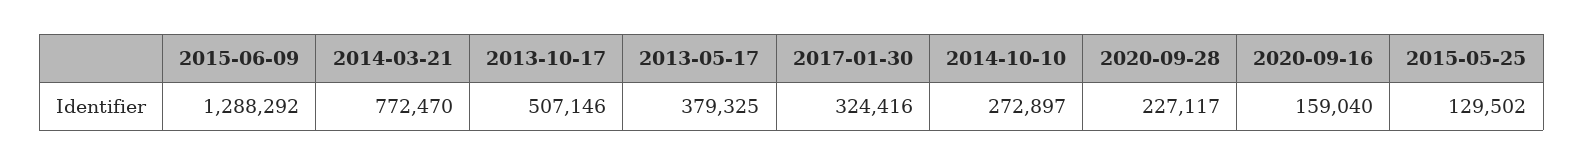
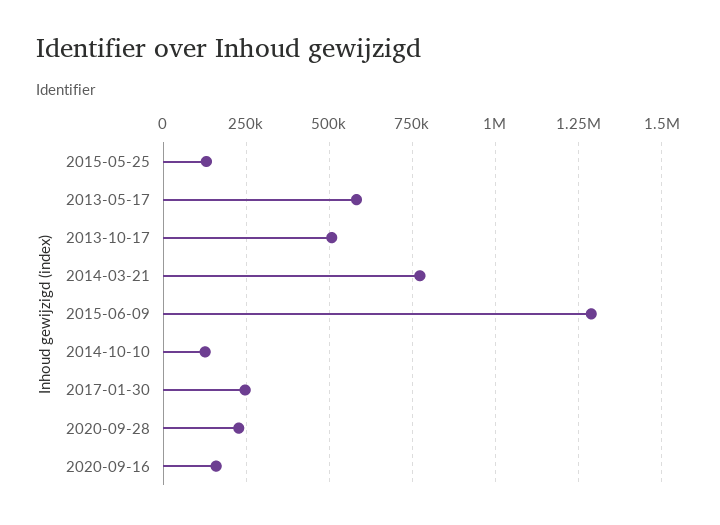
  {
    "2015-06-09": 1288292,
    "2014-03-21": 772470,
    "2013-10-17": 507146,
-   "2013-05-17": 379325,
+   "2013-05-17": 575000,
-   "2017-01-30": 324416,
+   "2017-01-30": 250000,
-   "2014-10-10": 272897,
+   "2014-10-10": 125000,
    "2020-09-28": 227117,
    "2020-09-16": 159040,
    "2015-05-25": 129502
  }

